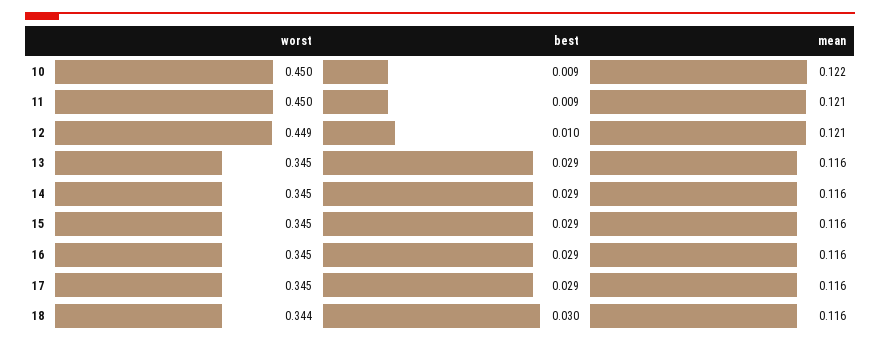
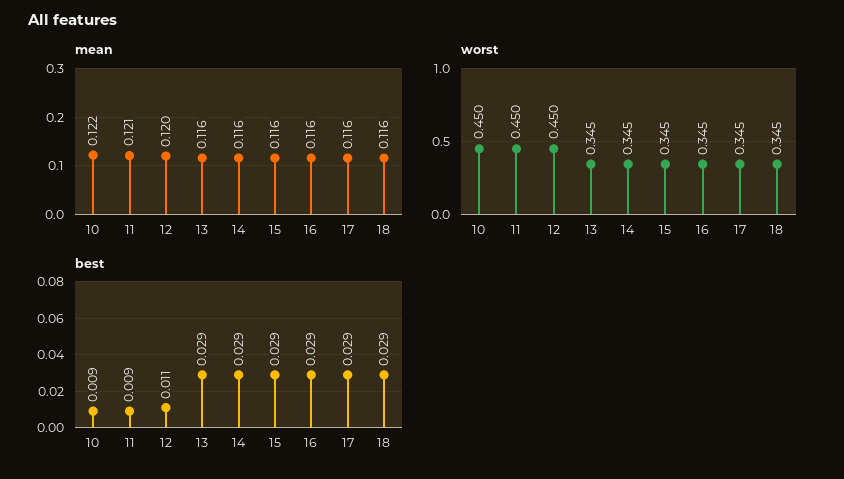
  {
    "worst": {
      "10": 0.45,
      "11": 0.45,
-     "12": 0.449,
+     "12": 0.45,
      "13": 0.345,
      "14": 0.345,
      "15": 0.345,
      "16": 0.345,
      "17": 0.345,
-     "18": 0.344
+     "18": 0.345
    },
    "best": {
      "10": 0.009,
      "11": 0.009,
-     "12": 0.01,
+     "12": 0.011,
      "13": 0.029,
      "14": 0.029,
      "15": 0.029,
      "16": 0.029,
      "17": 0.029,
-     "18": 0.03
+     "18": 0.029
    },
    "mean": {
      "10": 0.122,
      "11": 0.121,
-     "12": 0.121,
+     "12": 0.12,
      "13": 0.116,
      "14": 0.116,
      "15": 0.116,
      "16": 0.116,
      "17": 0.116,
      "18": 0.116
    }
  }

